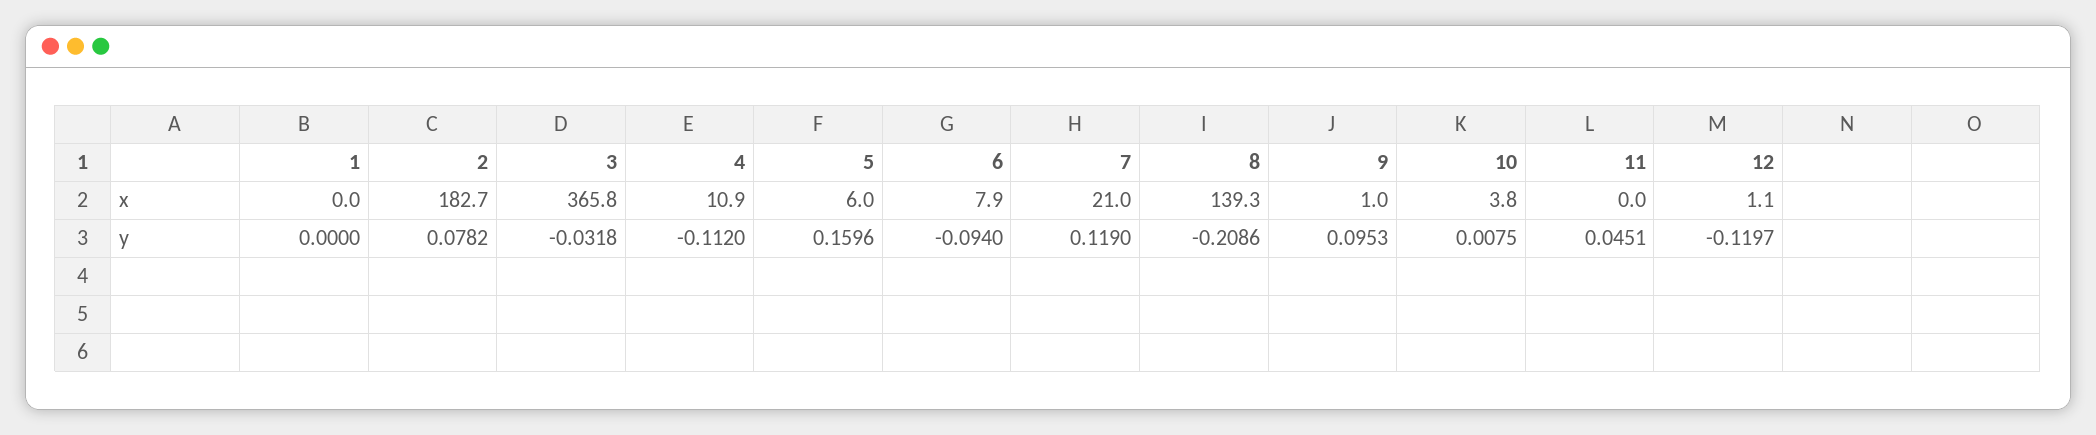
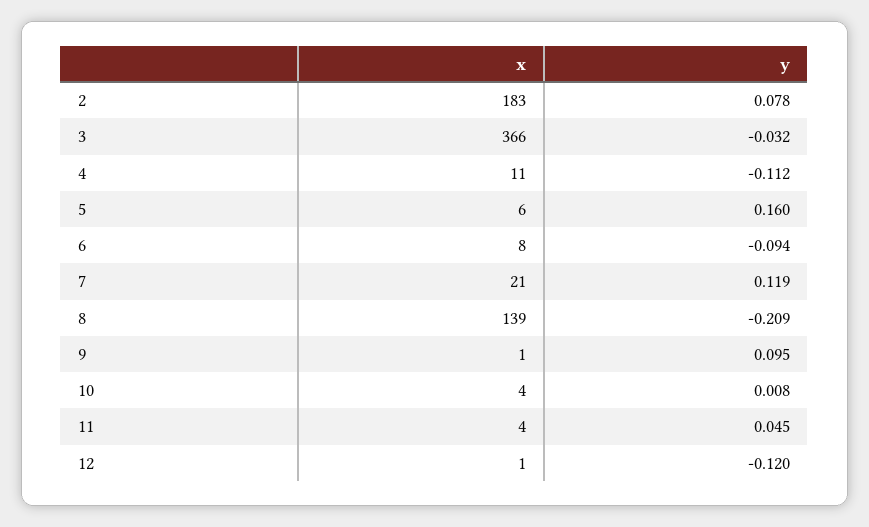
  {
-   "1": {
-     "x": 0,
-     "y": 0
-   },
    "2": {
      "x": 182.7,
      "y": 0.0782
    },
    "3": {
      "x": 365.8,
      "y": -0.0318
    },
    "4": {
      "x": 10.9,
      "y": -0.112
    },
    "5": {
      "x": 6,
      "y": 0.1596
    },
    "6": {
      "x": 7.9,
      "y": -0.094
    },
    "7": {
      "x": 21,
      "y": 0.119
    },
    "8": {
      "x": 139.3,
      "y": -0.2086
    },
    "9": {
      "x": 1,
      "y": 0.0953
    },
    "10": {
      "x": 3.8,
      "y": 0.0075
    },
    "11": {
-     "x": 0,
+     "x": 4,
      "y": 0.0451
    },
    "12": {
      "x": 1.1,
      "y": -0.1197
    }
  }

